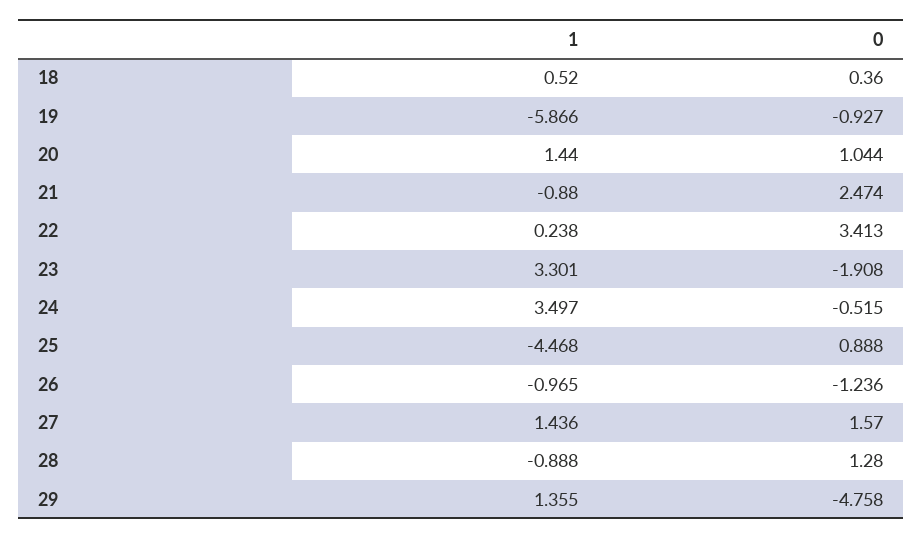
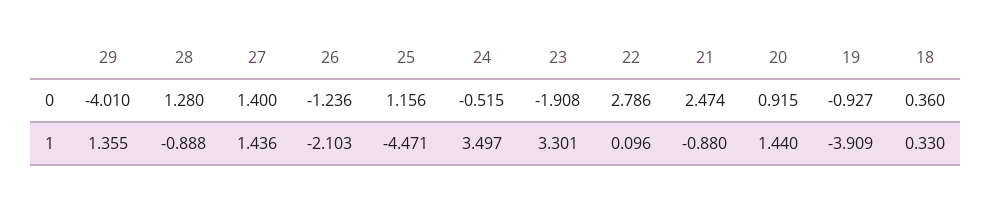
  {
    "1": {
-     "18": 0.52,
+     "18": 0.33,
-     "19": -5.866,
+     "19": -3.909,
      "20": 1.44,
      "21": -0.88,
-     "22": 0.238,
+     "22": 0.096,
      "23": 3.301,
      "24": 3.497,
-     "25": -4.468,
+     "25": -4.471,
-     "26": -0.965,
+     "26": -2.103,
      "27": 1.436,
      "28": -0.888,
      "29": 1.355
    },
    "0": {
      "18": 0.36,
      "19": -0.927,
-     "20": 1.044,
+     "20": 0.915,
      "21": 2.474,
-     "22": 3.413,
+     "22": 2.786,
      "23": -1.908,
      "24": -0.515,
-     "25": 0.888,
+     "25": 1.156,
      "26": -1.236,
-     "27": 1.57,
+     "27": 1.4,
      "28": 1.28,
-     "29": -4.758
+     "29": -4.01
    }
  }

